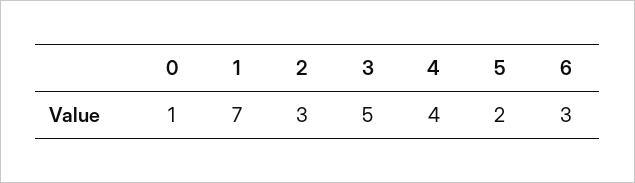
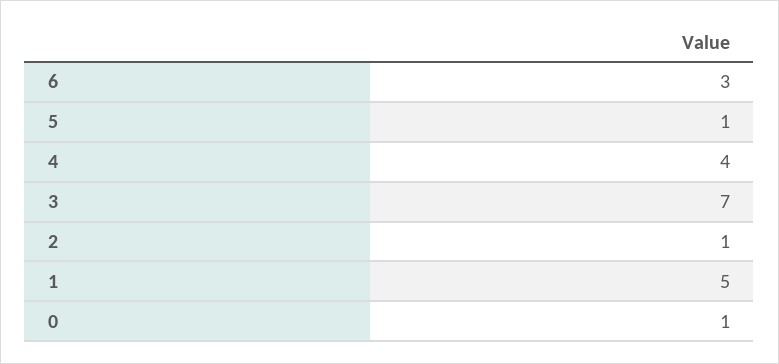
  {
    "0": 1,
-   "1": 7,
+   "1": 5,
-   "2": 3,
+   "2": 1,
-   "3": 5,
+   "3": 7,
    "4": 4,
-   "5": 2,
+   "5": 1,
    "6": 3
  }

